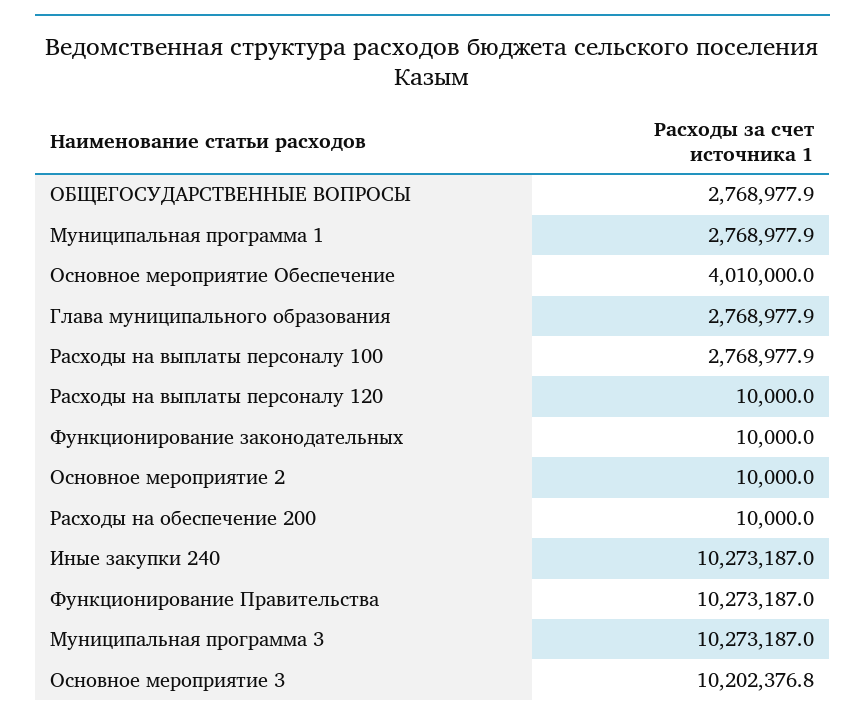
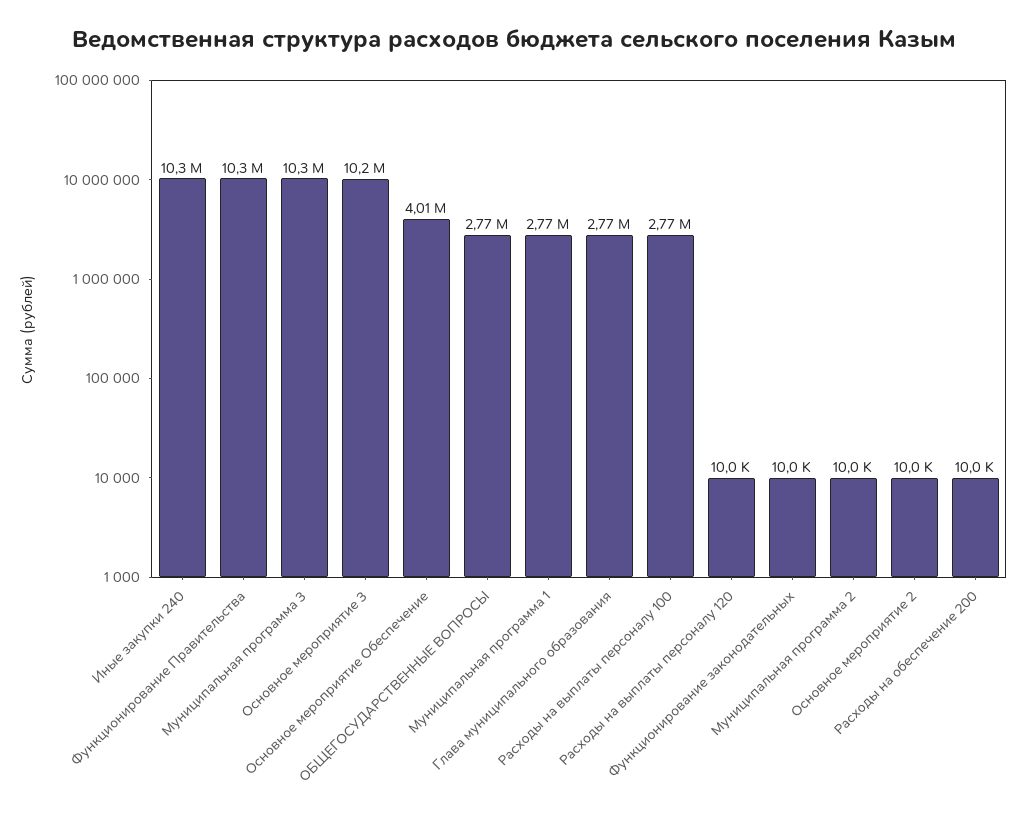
  {
    "ОБЩЕГОСУДАРСТВЕННЫЕ ВОПРОСЫ": 2768977.9,
    "Муниципальная программа 1": 2768977.9,
    "Основное мероприятие Обеспечение": 4010000,
    "Глава муниципального образования": 2768977.9,
    "Расходы на выплаты персоналу 100": 2768977.9,
    "Расходы на выплаты персоналу 120": 10000,
    "Функционирование законодательных": 10000,
    "Основное мероприятие 2": 10000,
    "Расходы на обеспечение 200": 10000,
    "Иные закупки 240": 10273187,
    "Функционирование Правительства": 10273187,
    "Муниципальная программа 3": 10273187,
-   "Основное мероприятие 3": 10202376.8
+   "Основное мероприятие 3": 10202376.8,
+   "Муниципальная программа 2": 10000
  }

